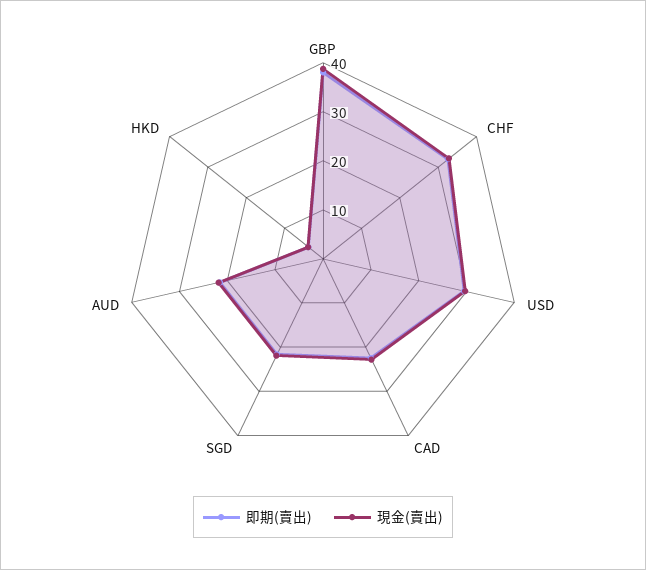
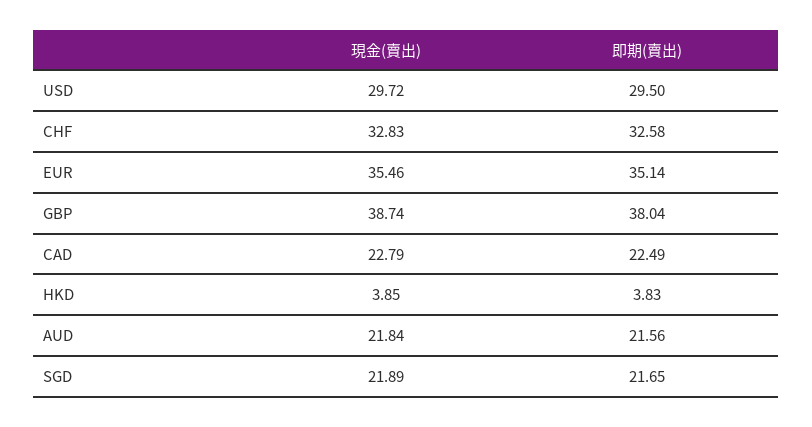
  {
    "即期(賣出)": {
      "GBP": 38.04,
      "CHF": 32.58,
      "USD": 29.5,
      "CAD": 22.49,
      "SGD": 21.65,
      "AUD": 21.56,
-     "HKD": 3.83
+     "HKD": 3.83,
+     "EUR": 35.14
    },
    "現金(賣出)": {
      "GBP": 38.74,
      "CHF": 32.83,
      "USD": 29.72,
      "CAD": 22.79,
      "SGD": 21.89,
      "AUD": 21.84,
-     "HKD": 3.85
+     "HKD": 3.85,
+     "EUR": 35.46
    }
  }

